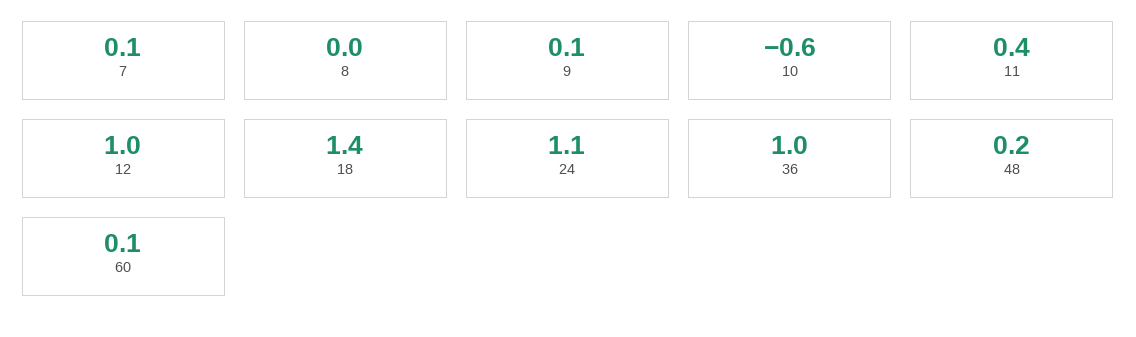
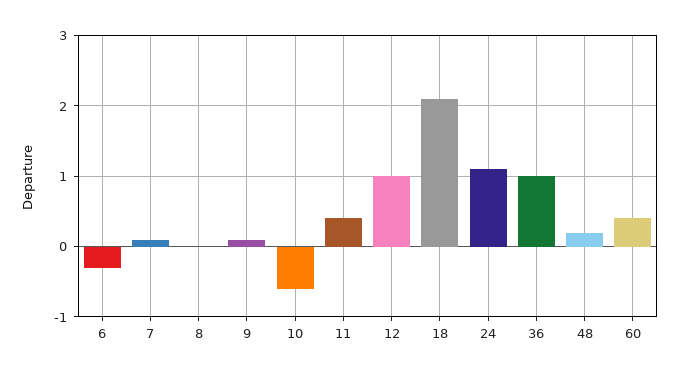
  {
    "7": 0.1,
    "8": 0,
    "9": 0.1,
    "10": -0.6,
    "11": 0.4,
    "12": 1,
-   "18": 1.4,
+   "18": 2.1,
    "24": 1.1,
    "36": 1,
    "48": 0.2,
-   "60": 0.1
+   "60": 0.4,
+   "6": -0.3
  }

